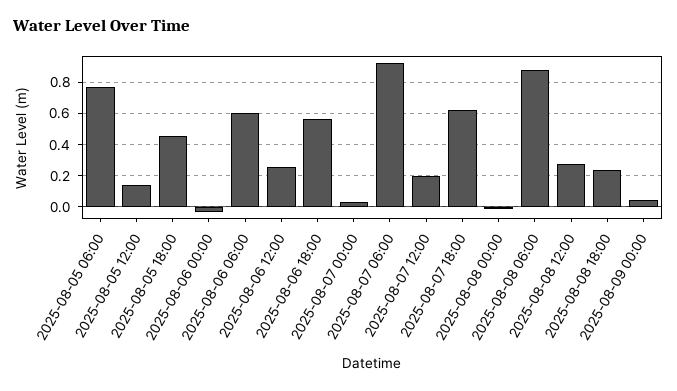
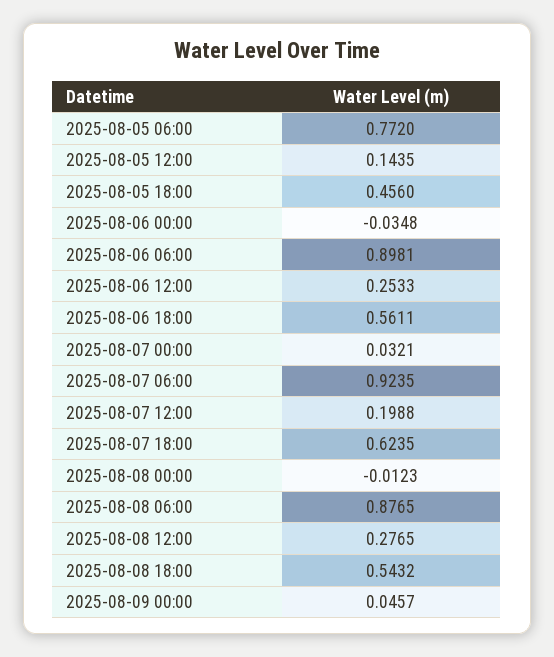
  {
    "2025-08-05 06:00": 0.772,
    "2025-08-05 12:00": 0.1435,
    "2025-08-05 18:00": 0.456,
    "2025-08-06 00:00": -0.0348,
-   "2025-08-06 06:00": 0.6,
+   "2025-08-06 06:00": 0.8981,
    "2025-08-06 12:00": 0.2533,
    "2025-08-06 18:00": 0.5611,
    "2025-08-07 00:00": 0.0321,
    "2025-08-07 06:00": 0.9235,
    "2025-08-07 12:00": 0.1988,
    "2025-08-07 18:00": 0.6235,
    "2025-08-08 00:00": -0.0123,
    "2025-08-08 06:00": 0.8765,
    "2025-08-08 12:00": 0.2765,
-   "2025-08-08 18:00": 0.25,
+   "2025-08-08 18:00": 0.5432,
    "2025-08-09 00:00": 0.0457
  }

